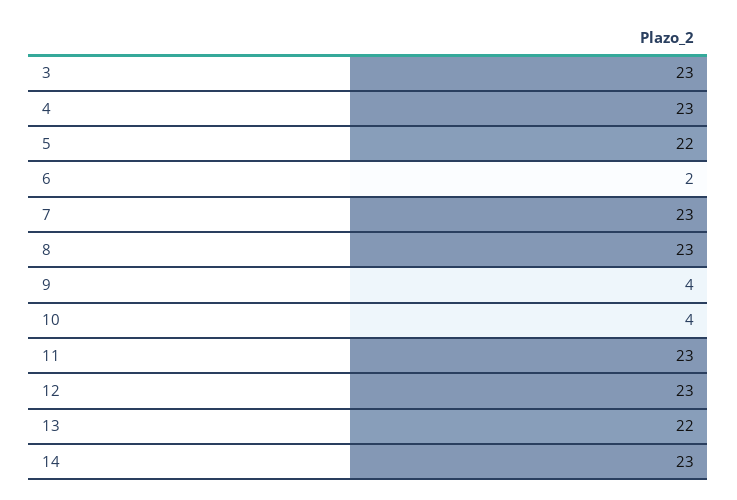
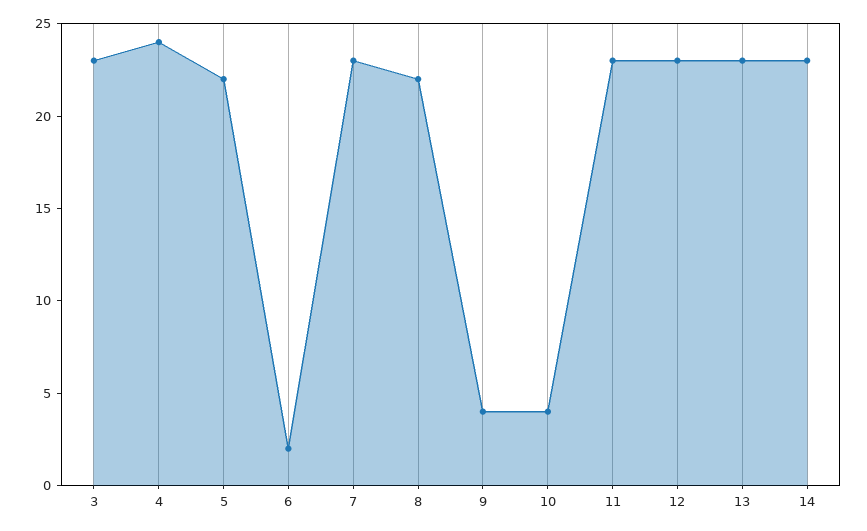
  {
    "3": 23,
-   "4": 23,
+   "4": 24,
    "5": 22,
    "6": 2,
    "7": 23,
-   "8": 23,
+   "8": 22,
    "9": 4,
    "10": 4,
    "11": 23,
    "12": 23,
-   "13": 22,
+   "13": 23,
    "14": 23
  }

